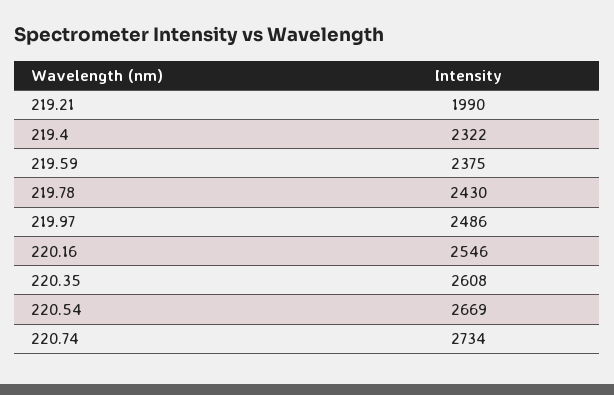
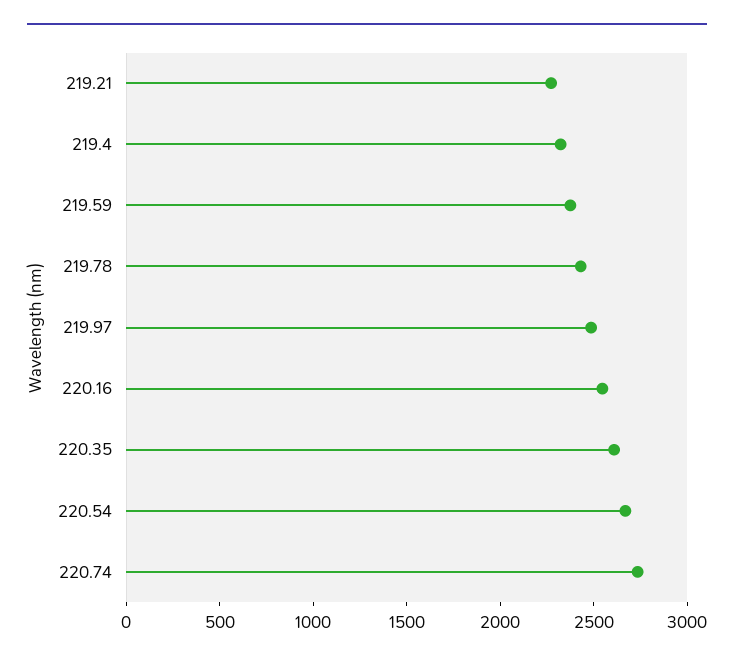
  {
-   "219.21": 1990,
+   "219.21": 2300,
    "219.4": 2322,
    "219.59": 2375,
    "219.78": 2430,
    "219.97": 2486,
    "220.16": 2546,
    "220.35": 2608,
    "220.54": 2669,
    "220.74": 2734
  }

